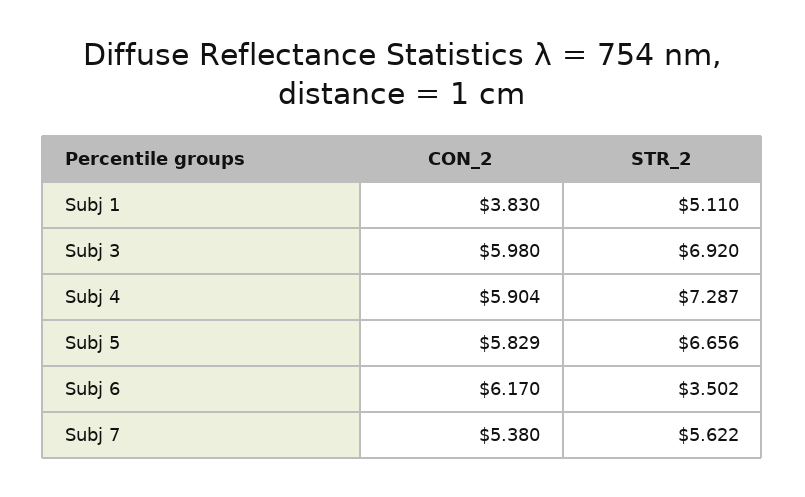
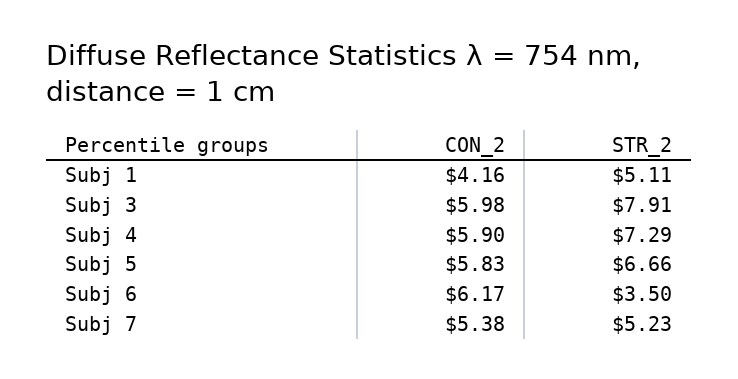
  {
    "CON_2": {
-     "Subj 1": 3.83,
+     "Subj 1": 4.16,
      "Subj 3": 5.98,
      "Subj 4": 5.904,
      "Subj 5": 5.829,
      "Subj 6": 6.17,
      "Subj 7": 5.38
    },
    "STR_2": {
      "Subj 1": 5.11,
-     "Subj 3": 6.92,
+     "Subj 3": 7.91,
      "Subj 4": 7.287,
      "Subj 5": 6.656,
      "Subj 6": 3.502,
-     "Subj 7": 5.622
+     "Subj 7": 5.23
    }
  }

